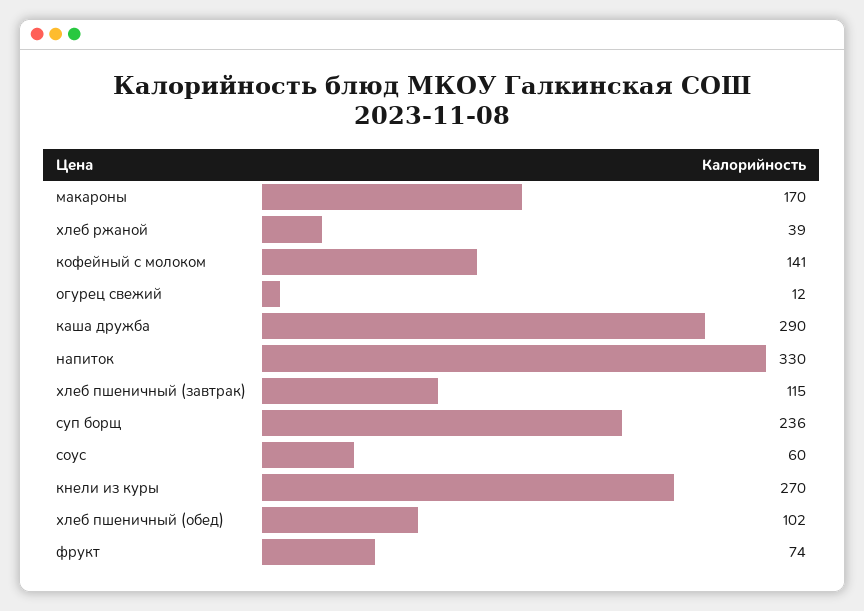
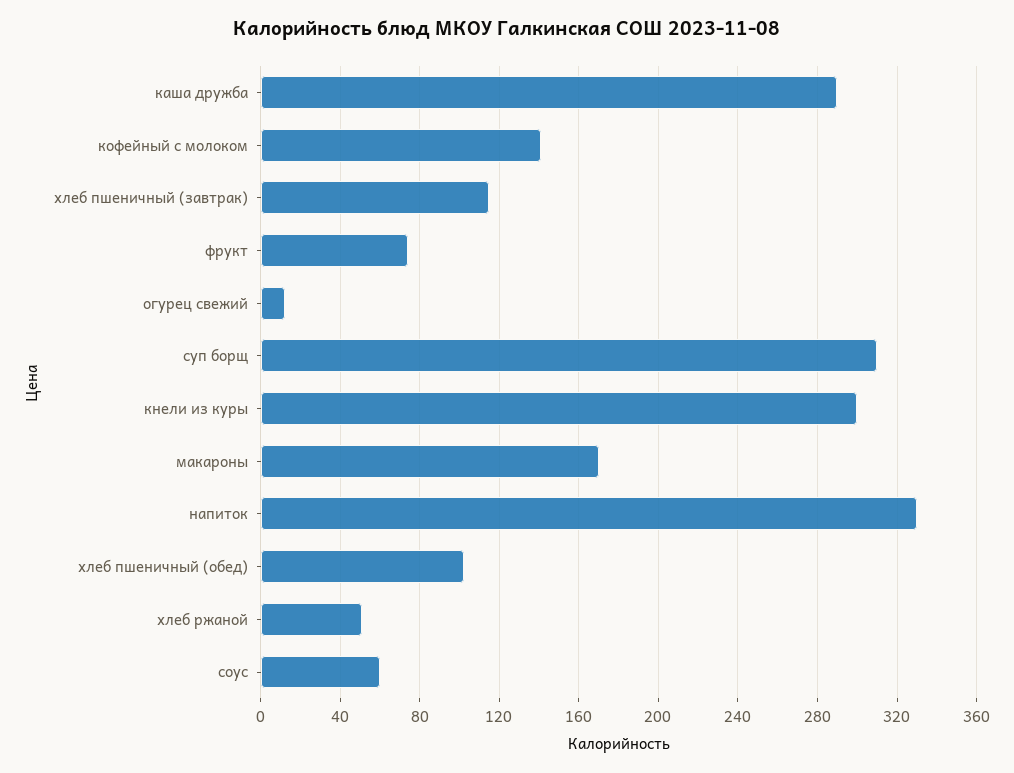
  {
    "макароны": 170,
-   "хлеб ржаной": 39,
+   "хлеб ржаной": 50,
    "кофейный с молоком": 141,
    "огурец свежий": 12,
    "каша дружба": 290,
    "напиток": 330,
    "хлеб пшеничный (завтрак)": 115,
-   "суп борщ": 236,
+   "суп борщ": 310,
    "соус": 60,
-   "кнели из куры": 270,
+   "кнели из куры": 300,
    "хлеб пшеничный (обед)": 102,
    "фрукт": 74
  }

